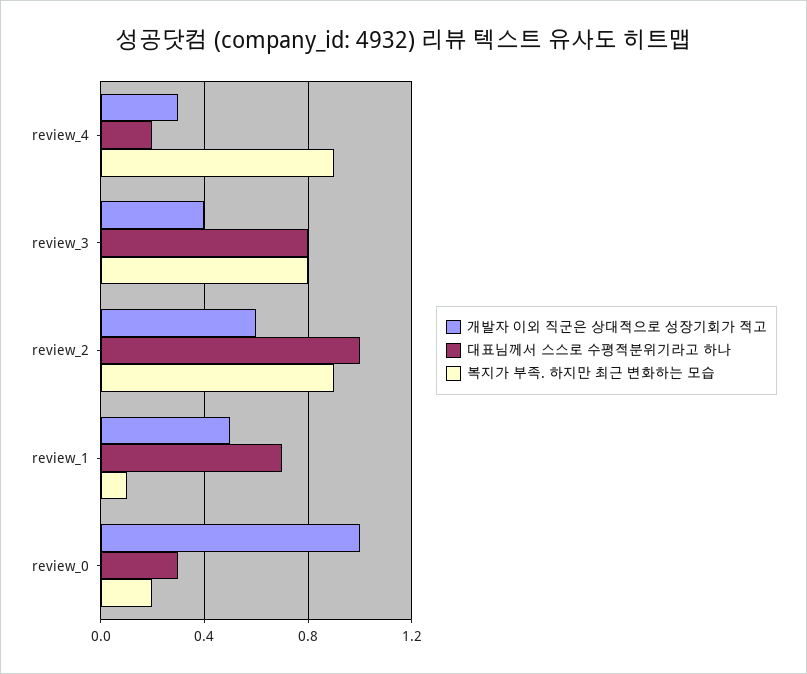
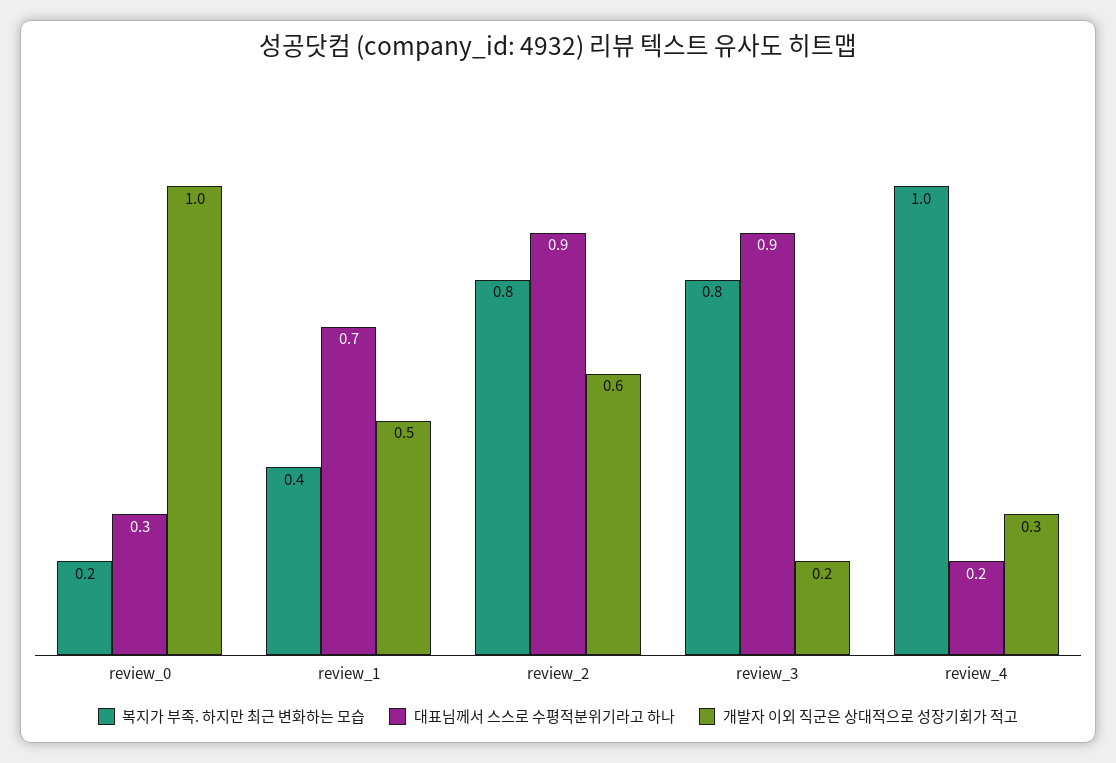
  {
    "개발자 이외 직군은 상대적으로 성장기회가 적고": {
      "review_4": 0.3,
-     "review_3": 0.4,
+     "review_3": 0.2,
      "review_2": 0.6,
      "review_1": 0.5,
      "review_0": 1
    },
    "대표님께서 스스로 수평적분위기라고 하나": {
      "review_4": 0.2,
-     "review_3": 0.8,
+     "review_3": 0.9,
-     "review_2": 1,
+     "review_2": 0.9,
      "review_1": 0.7,
      "review_0": 0.3
    },
    "복지가 부족. 하지만 최근 변화하는 모습": {
-     "review_4": 0.9,
+     "review_4": 1,
      "review_3": 0.8,
-     "review_2": 0.9,
+     "review_2": 0.8,
-     "review_1": 0.1,
+     "review_1": 0.4,
      "review_0": 0.2
    }
  }

